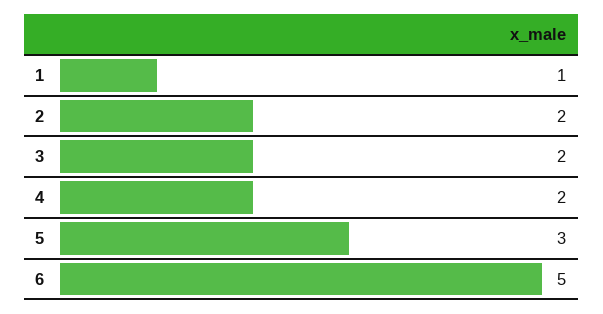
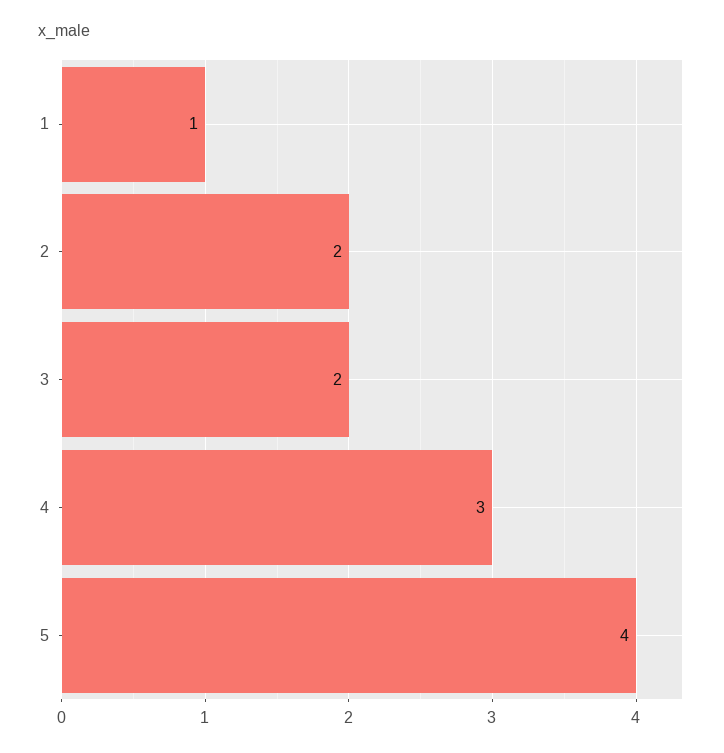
  {
    "1": 1,
    "2": 2,
    "3": 2,
-   "4": 2,
+   "4": 3,
-   "5": 3,
+   "5": 4
-   "6": 5
  }

